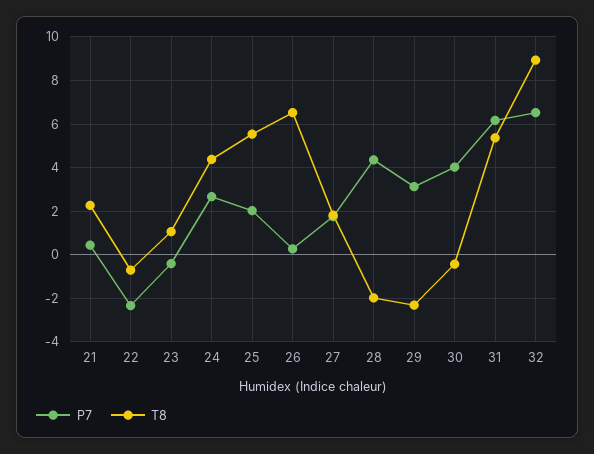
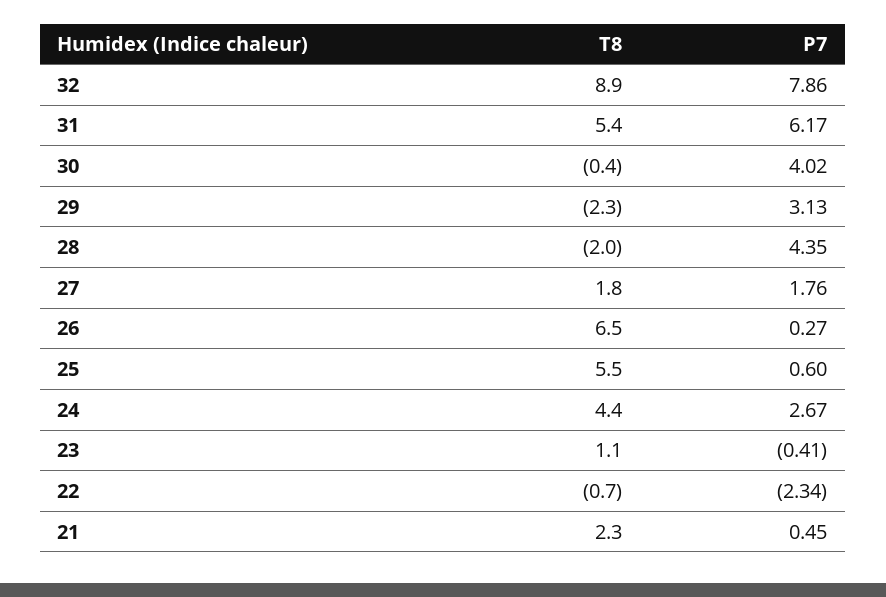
  {
    "P7": {
      "21": 0.45,
      "22": -2.34,
      "23": -0.41,
      "24": 2.67,
-     "25": 2,
+     "25": 0.6,
      "26": 0.27,
      "27": 1.76,
      "28": 4.35,
      "29": 3.13,
      "30": 4.02,
      "31": 6.17,
-     "32": 6.5
+     "32": 7.86
    },
    "T8": {
      "21": 2.3,
      "22": -0.7,
      "23": 1.1,
      "24": 4.4,
      "25": 5.5,
      "26": 6.5,
      "27": 1.8,
      "28": -2,
      "29": -2.3,
      "30": -0.4,
      "31": 5.4,
      "32": 8.9
    }
  }

